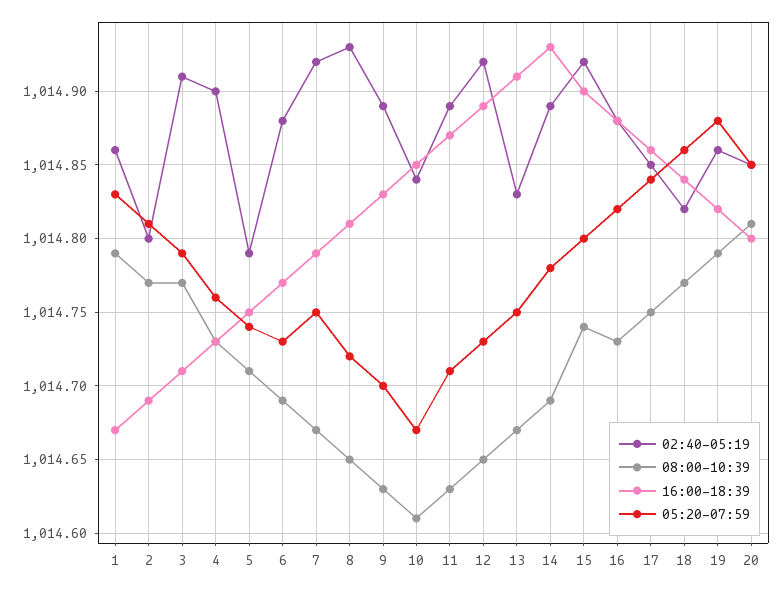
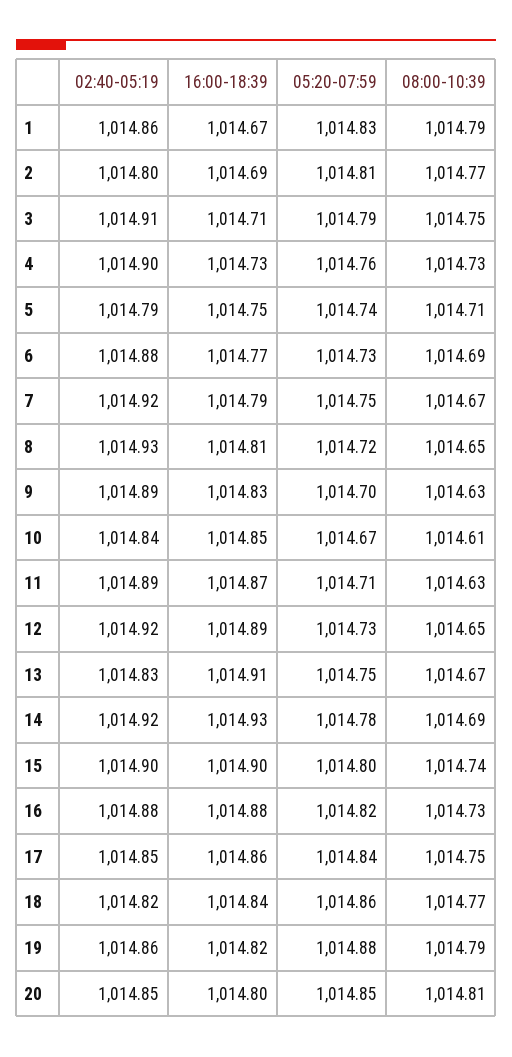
  {
    "02:40-05:19": {
      "1": 1014.86,
      "2": 1014.8,
      "3": 1014.91,
      "4": 1014.9,
      "5": 1014.79,
      "6": 1014.88,
      "7": 1014.92,
      "8": 1014.93,
      "9": 1014.89,
      "10": 1014.84,
      "11": 1014.89,
      "12": 1014.92,
      "13": 1014.83,
-     "14": 1014.89,
+     "14": 1014.92,
-     "15": 1014.92,
+     "15": 1014.9,
      "16": 1014.88,
      "17": 1014.85,
      "18": 1014.82,
      "19": 1014.86,
      "20": 1014.85
    },
    "08:00-10:39": {
      "1": 1014.79,
      "2": 1014.77,
-     "3": 1014.77,
+     "3": 1014.75,
      "4": 1014.73,
      "5": 1014.71,
      "6": 1014.69,
      "7": 1014.67,
      "8": 1014.65,
      "9": 1014.63,
      "10": 1014.61,
      "11": 1014.63,
      "12": 1014.65,
      "13": 1014.67,
      "14": 1014.69,
      "15": 1014.74,
      "16": 1014.73,
      "17": 1014.75,
      "18": 1014.77,
      "19": 1014.79,
      "20": 1014.81
    },
    "16:00-18:39": {
      "1": 1014.67,
      "2": 1014.69,
      "3": 1014.71,
      "4": 1014.73,
      "5": 1014.75,
      "6": 1014.77,
      "7": 1014.79,
      "8": 1014.81,
      "9": 1014.83,
      "10": 1014.85,
      "11": 1014.87,
      "12": 1014.89,
      "13": 1014.91,
      "14": 1014.93,
      "15": 1014.9,
      "16": 1014.88,
      "17": 1014.86,
      "18": 1014.84,
      "19": 1014.82,
      "20": 1014.8
    },
    "05:20-07:59": {
      "1": 1014.83,
      "2": 1014.81,
      "3": 1014.79,
      "4": 1014.76,
      "5": 1014.74,
      "6": 1014.73,
      "7": 1014.75,
      "8": 1014.72,
      "9": 1014.7,
      "10": 1014.67,
      "11": 1014.71,
      "12": 1014.73,
      "13": 1014.75,
      "14": 1014.78,
      "15": 1014.8,
      "16": 1014.82,
      "17": 1014.84,
      "18": 1014.86,
      "19": 1014.88,
      "20": 1014.85
    }
  }

